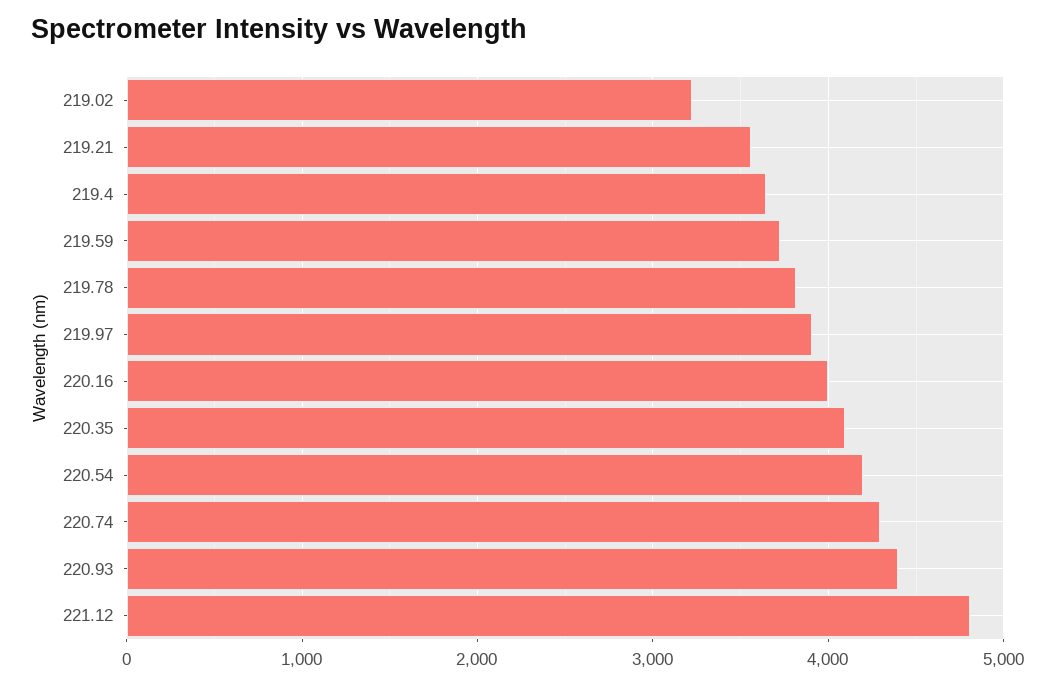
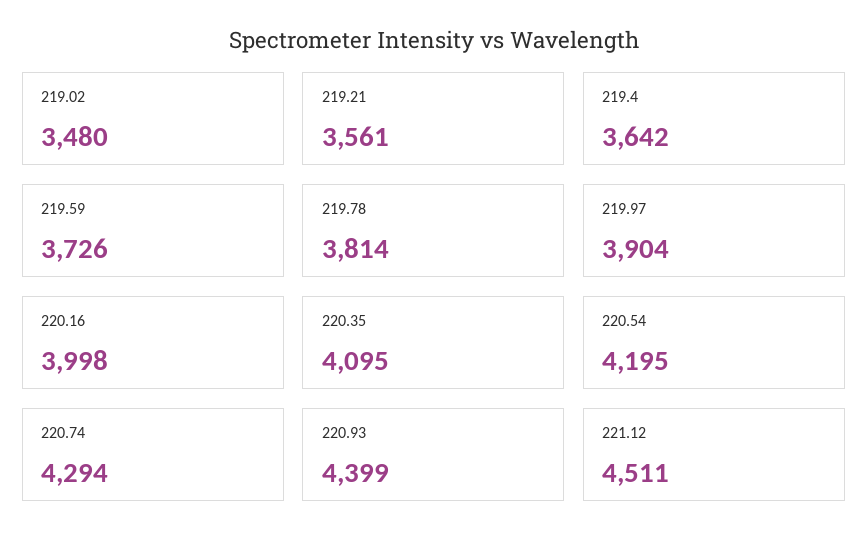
  {
-   "219.02": 3200,
+   "219.02": 3480,
    "219.21": 3561,
    "219.4": 3642,
    "219.59": 3726,
    "219.78": 3814,
    "219.97": 3904,
    "220.16": 3998,
    "220.35": 4095,
    "220.54": 4195,
    "220.74": 4294,
    "220.93": 4399,
-   "221.12": 4800
+   "221.12": 4511
  }

